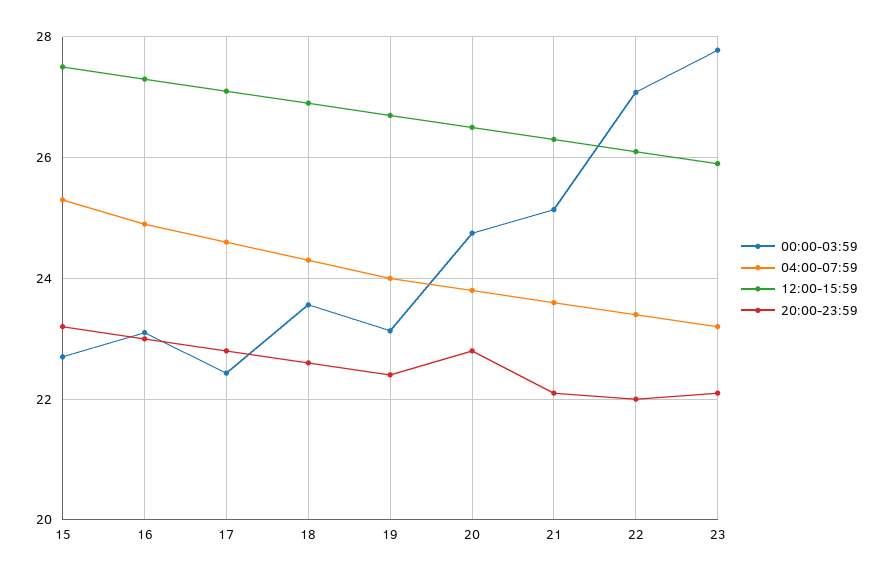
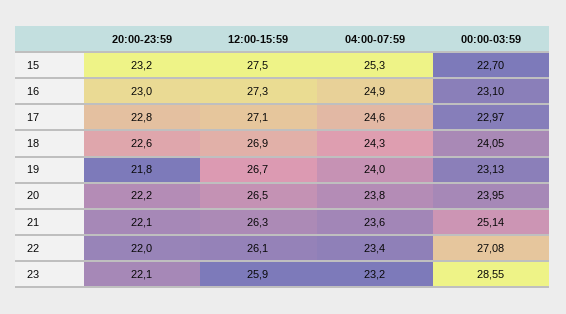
  {
    "00:00-03:59": {
      "15": 22.7,
      "16": 23.1,
-     "17": 22.4,
+     "17": 22.97,
-     "18": 23.6,
+     "18": 24.05,
      "19": 23.13,
-     "20": 24.8,
+     "20": 23.95,
      "21": 25.14,
      "22": 27.08,
-     "23": 27.8
+     "23": 28.55
    },
    "04:00-07:59": {
      "15": 25.3,
      "16": 24.9,
      "17": 24.6,
      "18": 24.3,
      "19": 24,
      "20": 23.8,
      "21": 23.6,
      "22": 23.4,
      "23": 23.2
    },
    "12:00-15:59": {
      "15": 27.5,
      "16": 27.3,
      "17": 27.1,
      "18": 26.9,
      "19": 26.7,
      "20": 26.5,
      "21": 26.3,
      "22": 26.1,
      "23": 25.9
    },
    "20:00-23:59": {
      "15": 23.2,
      "16": 23,
      "17": 22.8,
      "18": 22.6,
-     "19": 22.4,
+     "19": 21.8,
-     "20": 22.8,
+     "20": 22.2,
      "21": 22.1,
      "22": 22,
      "23": 22.1
    }
  }

